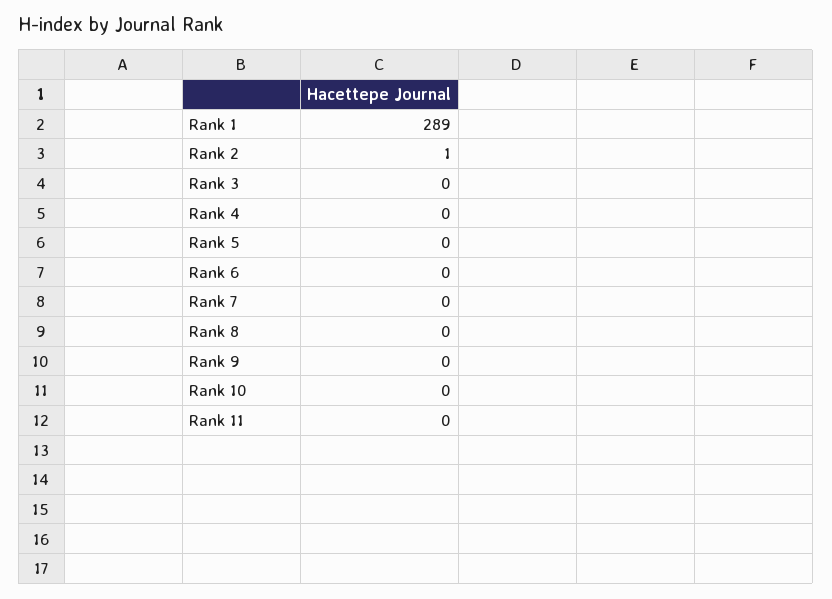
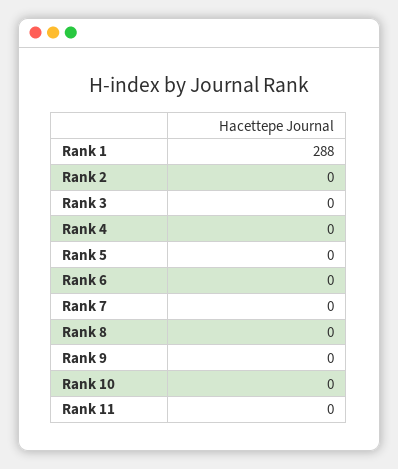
  {
-   "Rank 1": 289,
+   "Rank 1": 288,
-   "Rank 2": 1,
+   "Rank 2": 0,
    "Rank 3": 0,
    "Rank 4": 0,
    "Rank 5": 0,
    "Rank 6": 0,
    "Rank 7": 0,
    "Rank 8": 0,
    "Rank 9": 0,
    "Rank 10": 0,
    "Rank 11": 0
  }

